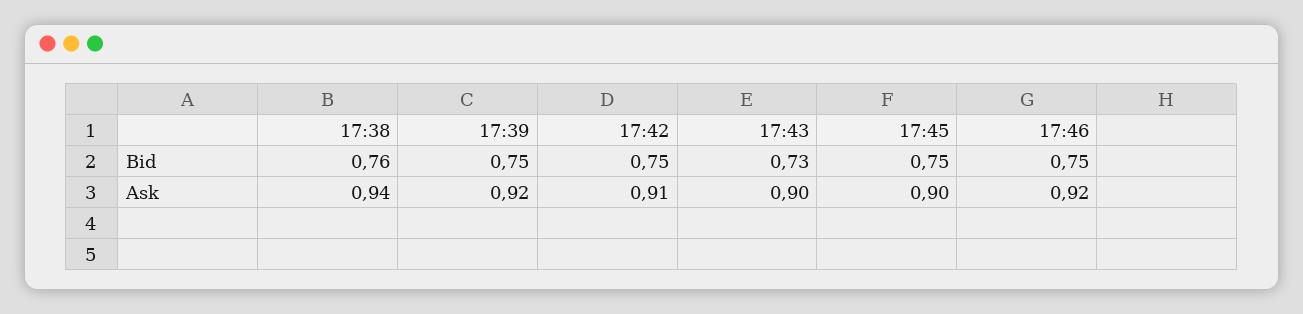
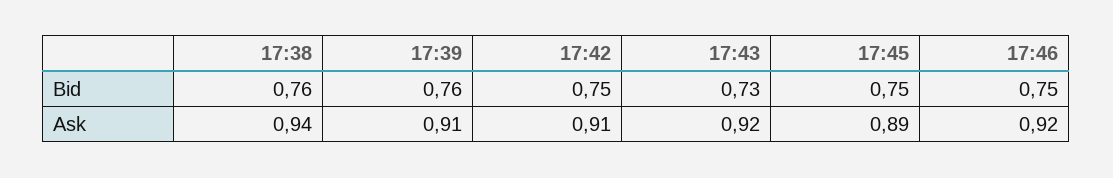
  {
    "17:38": {
      "Bid": 0.76,
      "Ask": 0.94
    },
    "17:39": {
-     "Bid": 0.75,
+     "Bid": 0.76,
-     "Ask": 0.92
+     "Ask": 0.91
    },
    "17:42": {
      "Bid": 0.75,
      "Ask": 0.91
    },
    "17:43": {
      "Bid": 0.73,
-     "Ask": 0.9
+     "Ask": 0.92
    },
    "17:45": {
      "Bid": 0.75,
-     "Ask": 0.9
+     "Ask": 0.89
    },
    "17:46": {
      "Bid": 0.75,
      "Ask": 0.92
    }
  }

